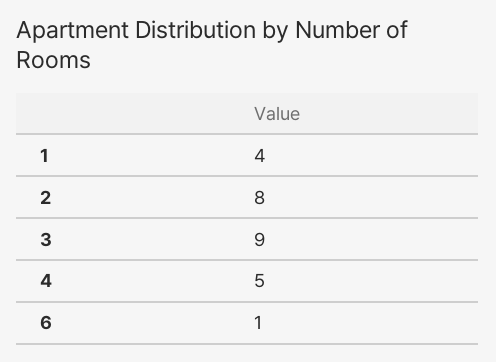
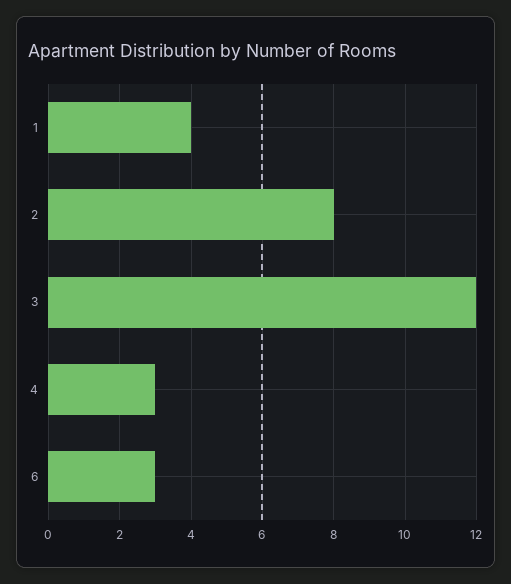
  {
    "1": 4,
    "2": 8,
-   "3": 9,
+   "3": 12,
-   "4": 5,
+   "4": 3,
-   "6": 1
+   "6": 3
  }

